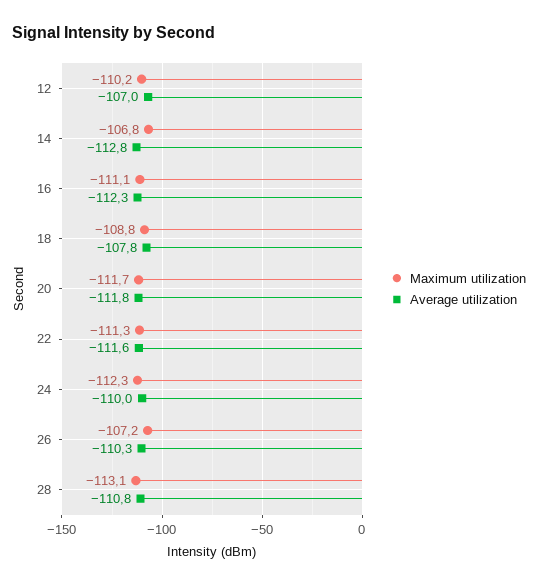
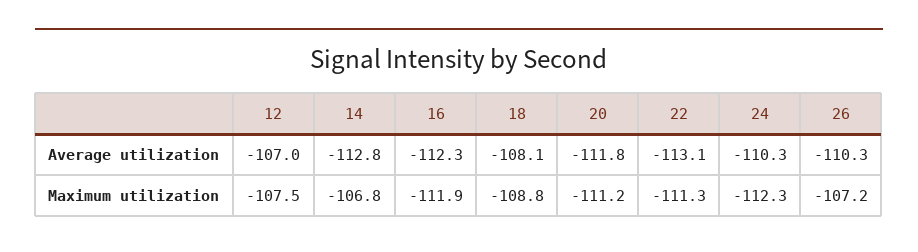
  {
    "Maximum utilization": {
-     "12": -110.2,
+     "12": -107.5,
      "14": -106.8,
-     "16": -111.1,
+     "16": -111.9,
      "18": -108.8,
-     "20": -111.7,
+     "20": -111.2,
      "22": -111.3,
      "24": -112.3,
-     "26": -107.2,
+     "26": -107.2
-     "28": -113.1
    },
    "Average utilization": {
      "12": -107,
      "14": -112.8,
      "16": -112.3,
-     "18": -107.8,
+     "18": -108.1,
      "20": -111.8,
-     "22": -111.6,
+     "22": -113.1,
-     "24": -110,
+     "24": -110.3,
-     "26": -110.3,
+     "26": -110.3
-     "28": -110.8
    }
  }

